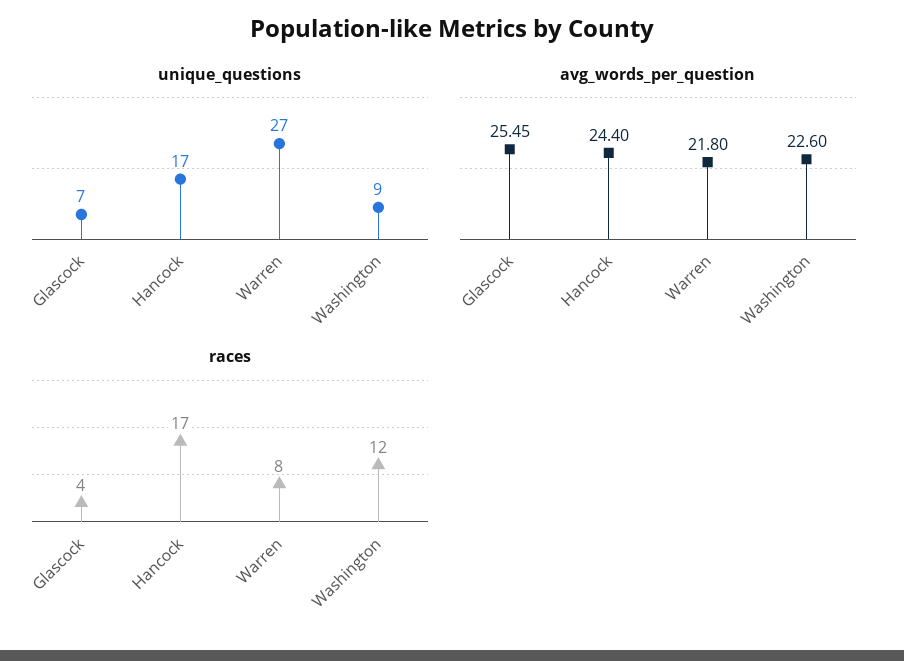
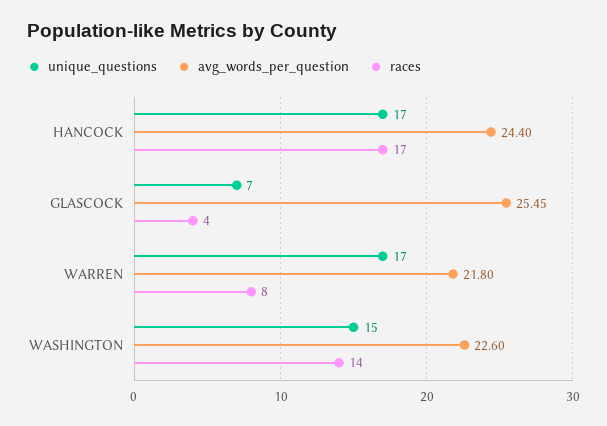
  {
    "unique_questions": {
      "Glascock": 7,
      "Hancock": 17,
-     "Warren": 27,
+     "Warren": 17,
-     "Washington": 9
+     "Washington": 15
    },
    "avg_words_per_question": {
      "Glascock": 25.45,
      "Hancock": 24.4,
      "Warren": 21.8,
      "Washington": 22.6
    },
    "races": {
      "Glascock": 4,
      "Hancock": 17,
      "Warren": 8,
-     "Washington": 12
+     "Washington": 14
    }
  }

